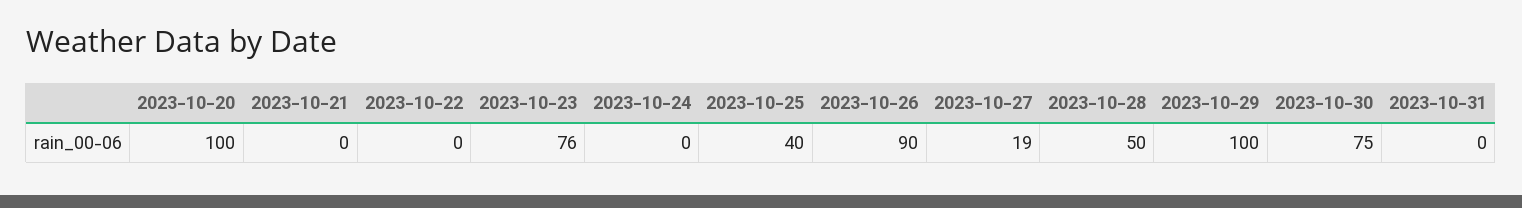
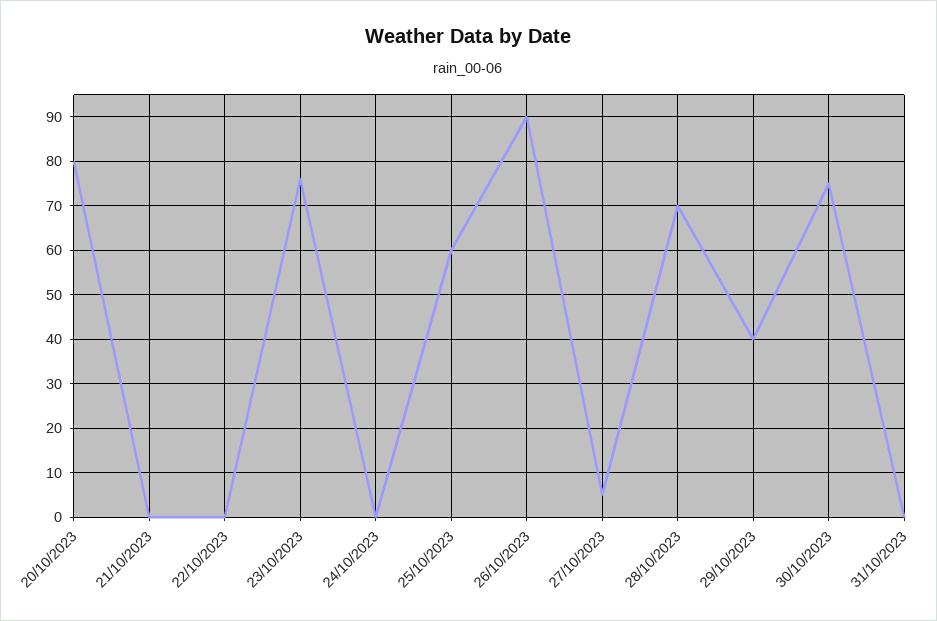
  {
-   "2023-10-20": 100,
+   "2023-10-20": 80,
    "2023-10-21": 0,
    "2023-10-22": 0,
    "2023-10-23": 76,
    "2023-10-24": 0,
-   "2023-10-25": 40,
+   "2023-10-25": 60,
    "2023-10-26": 90,
-   "2023-10-27": 19,
+   "2023-10-27": 5,
-   "2023-10-28": 50,
+   "2023-10-28": 70,
-   "2023-10-29": 100,
+   "2023-10-29": 40,
    "2023-10-30": 75,
    "2023-10-31": 0
  }

